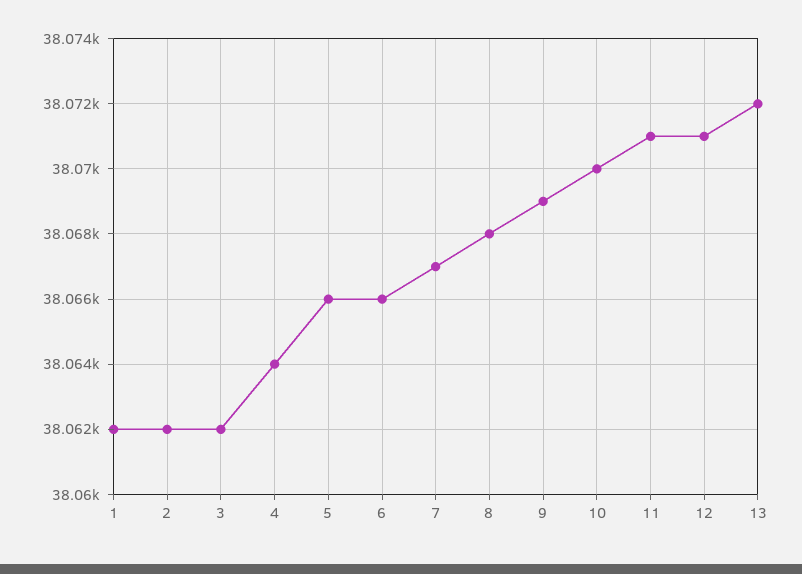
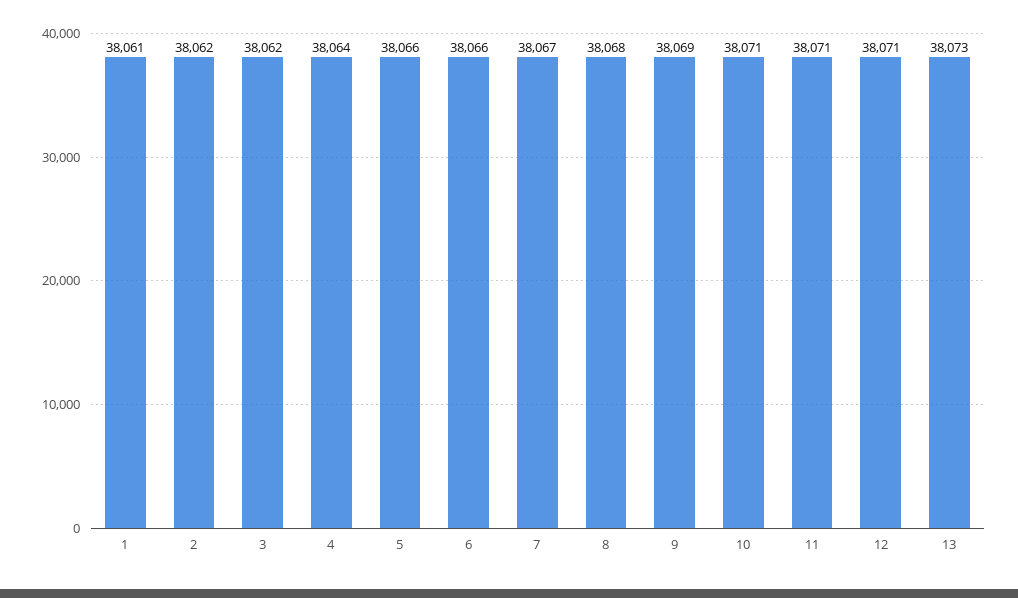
  {
-   "1": 38062,
+   "1": 38061,
    "2": 38062,
    "3": 38062,
    "4": 38064,
    "5": 38066,
    "6": 38066,
    "7": 38067,
    "8": 38068,
    "9": 38069,
-   "10": 38070,
+   "10": 38071,
    "11": 38071,
    "12": 38071,
-   "13": 38072
+   "13": 38073
  }

